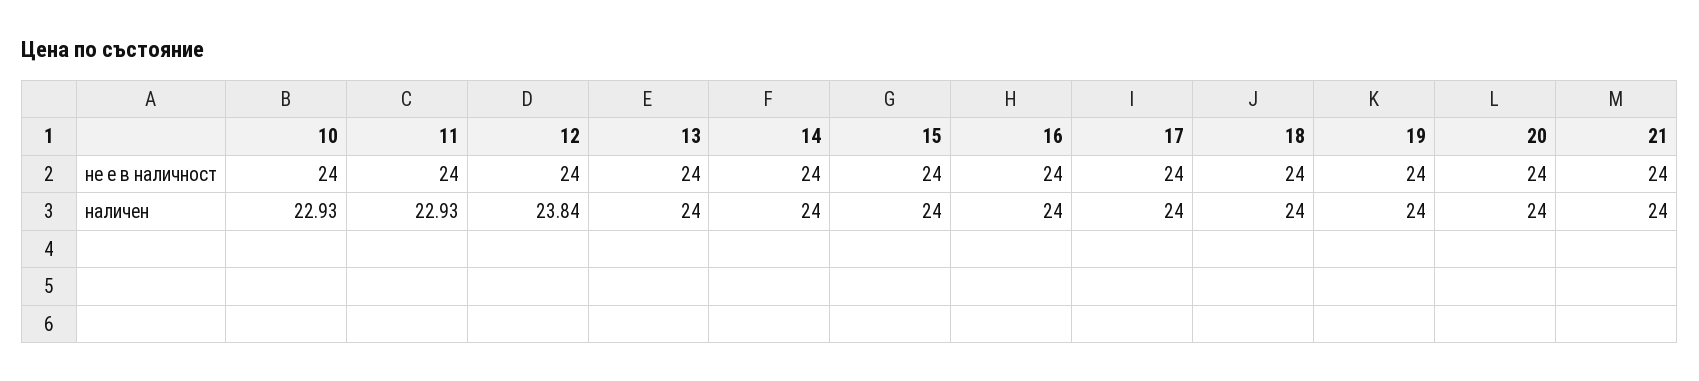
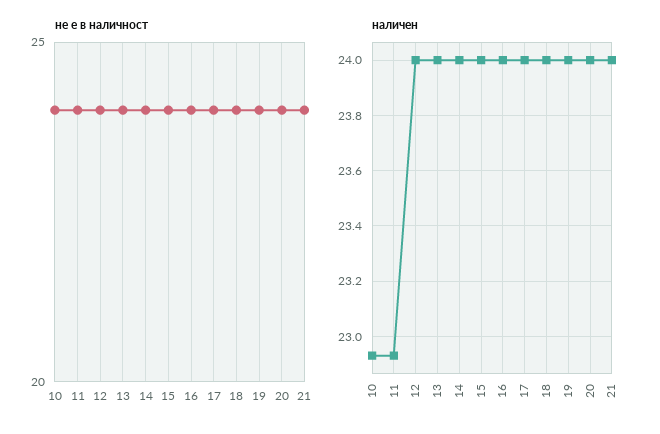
  {
    "не е в наличност": {
      "10": 24,
      "11": 24,
      "12": 24,
      "13": 24,
      "14": 24,
      "15": 24,
      "16": 24,
      "17": 24,
      "18": 24,
      "19": 24,
      "20": 24,
      "21": 24
    },
    "наличен": {
      "10": 22.93,
      "11": 22.93,
-     "12": 23.84,
+     "12": 24,
      "13": 24,
      "14": 24,
      "15": 24,
      "16": 24,
      "17": 24,
      "18": 24,
      "19": 24,
      "20": 24,
      "21": 24
    }
  }

